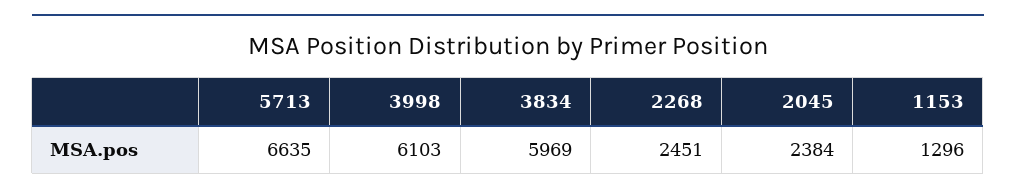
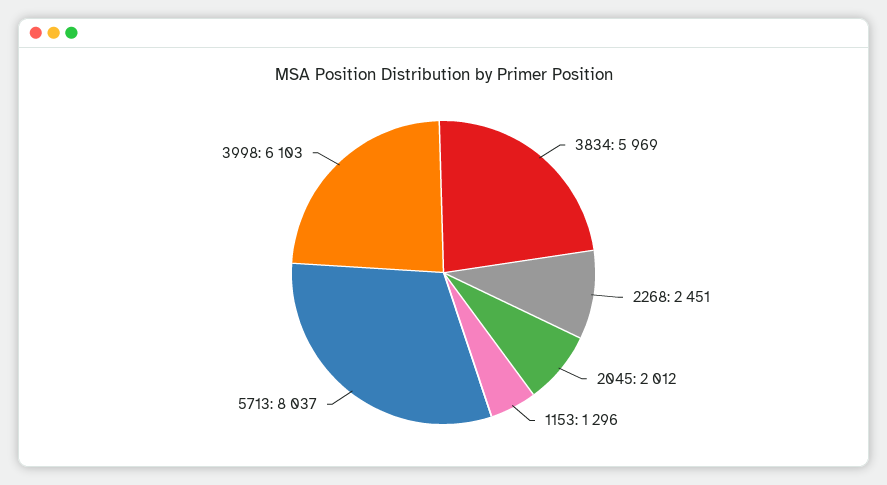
  {
-   "5713": 6635,
+   "5713": 8037,
    "3998": 6103,
    "3834": 5969,
    "2268": 2451,
-   "2045": 2384,
+   "2045": 2012,
    "1153": 1296
  }

